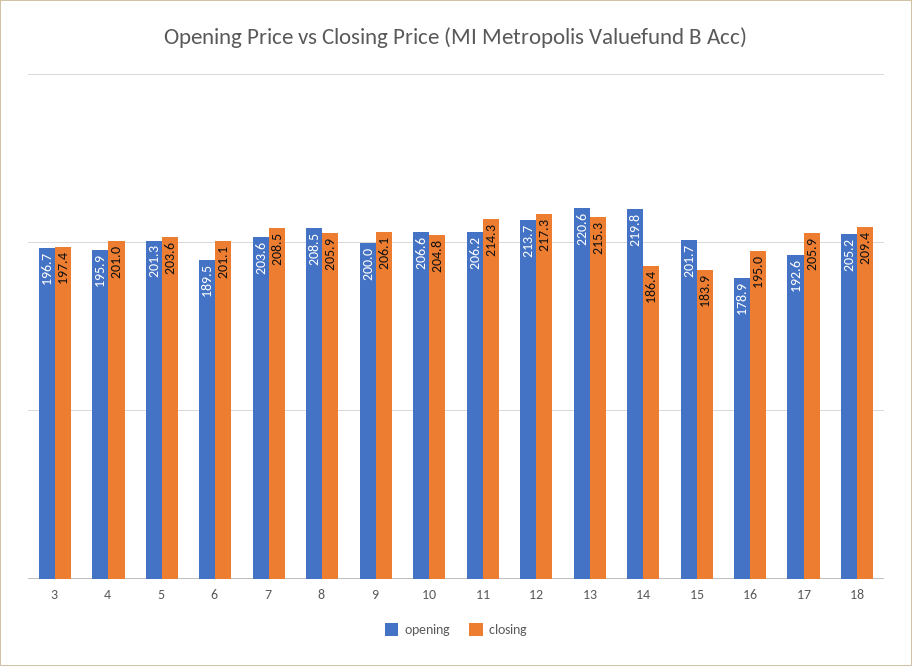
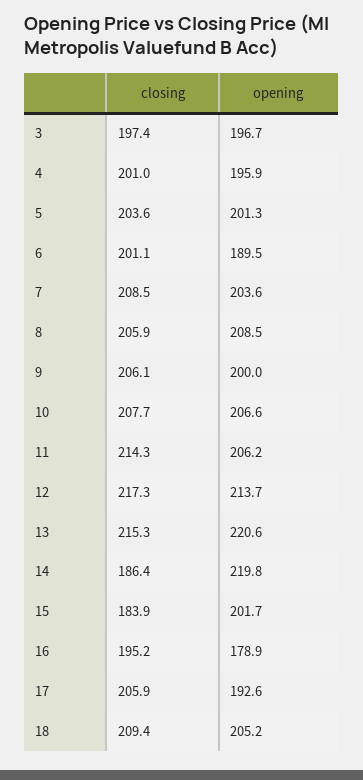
  {
    "opening": {
      "3": 196.7,
      "4": 195.9,
      "5": 201.3,
      "6": 189.5,
      "7": 203.6,
      "8": 208.5,
      "9": 200,
      "10": 206.6,
      "11": 206.2,
      "12": 213.7,
      "13": 220.6,
      "14": 219.8,
      "15": 201.7,
      "16": 178.9,
      "17": 192.6,
      "18": 205.2
    },
    "closing": {
      "3": 197.4,
      "4": 201,
      "5": 203.6,
      "6": 201.1,
      "7": 208.5,
      "8": 205.9,
      "9": 206.1,
-     "10": 204.8,
+     "10": 207.7,
      "11": 214.3,
      "12": 217.3,
      "13": 215.3,
      "14": 186.4,
      "15": 183.9,
-     "16": 195,
+     "16": 195.2,
      "17": 205.9,
      "18": 209.4
    }
  }

